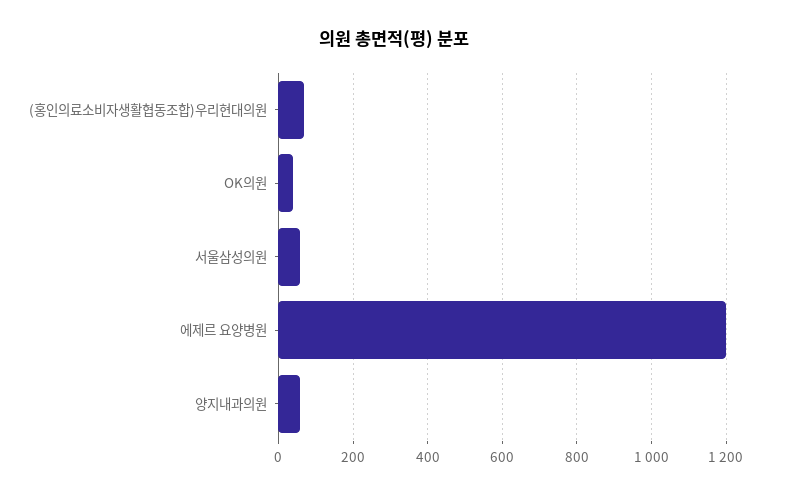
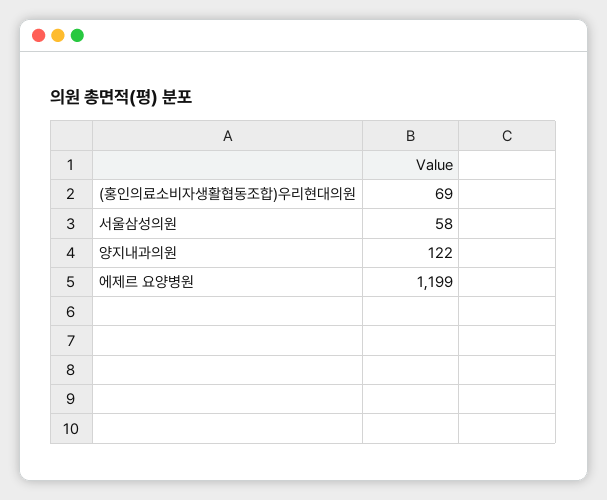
  {
    "(홍인의료소비자생활협동조합)우리현대의원": 69,
-   "OK의원": 40,
    "서울삼성의원": 58,
    "에제르 요양병원": 1199,
-   "양지내과의원": 60
+   "양지내과의원": 122
  }

